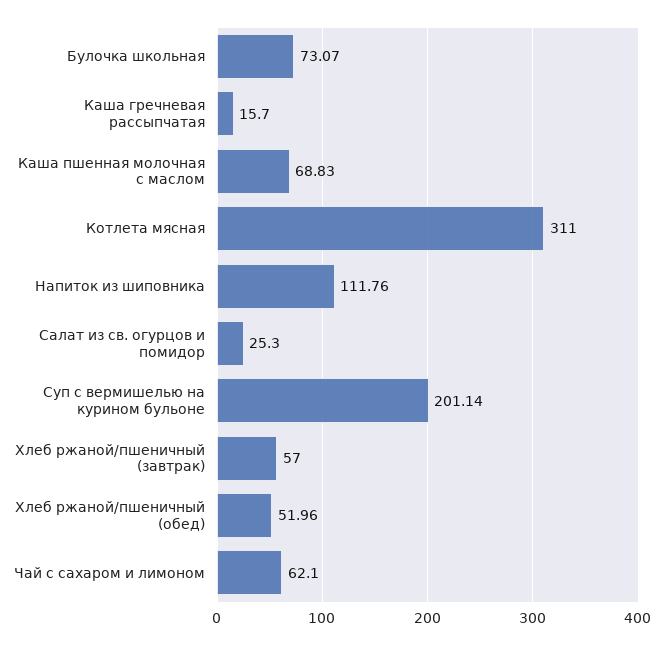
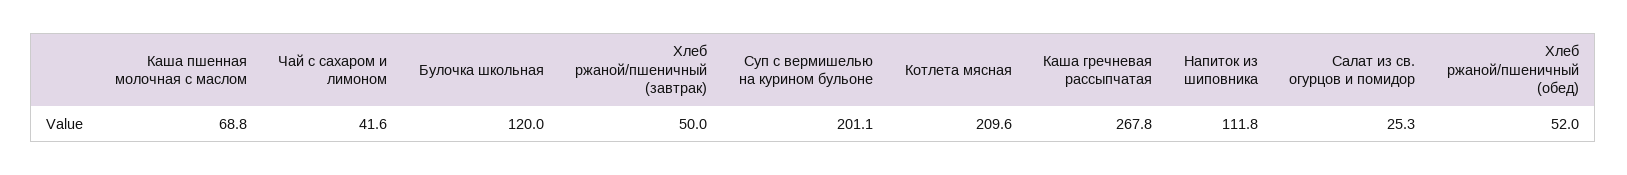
  {
-   "Булочка школьная": 73.07,
+   "Булочка школьная": 120,
-   "Каша гречневая рассыпчатая": 15.7,
+   "Каша гречневая рассыпчатая": 267.8,
    "Каша пшенная молочная с маслом": 68.83,
-   "Котлета мясная": 311,
+   "Котлета мясная": 209.6,
    "Напиток из шиповника": 111.76,
    "Салат из св. огурцов и помидор": 25.3,
    "Суп с вермишелью на курином бульоне": 201.14,
-   "Хлеб ржаной/пшеничный (завтрак)": 57,
+   "Хлеб ржаной/пшеничный (завтрак)": 50,
    "Хлеб ржаной/пшеничный (обед)": 51.96,
-   "Чай с сахаром и лимоном": 62.1
+   "Чай с сахаром и лимоном": 41.6
  }

